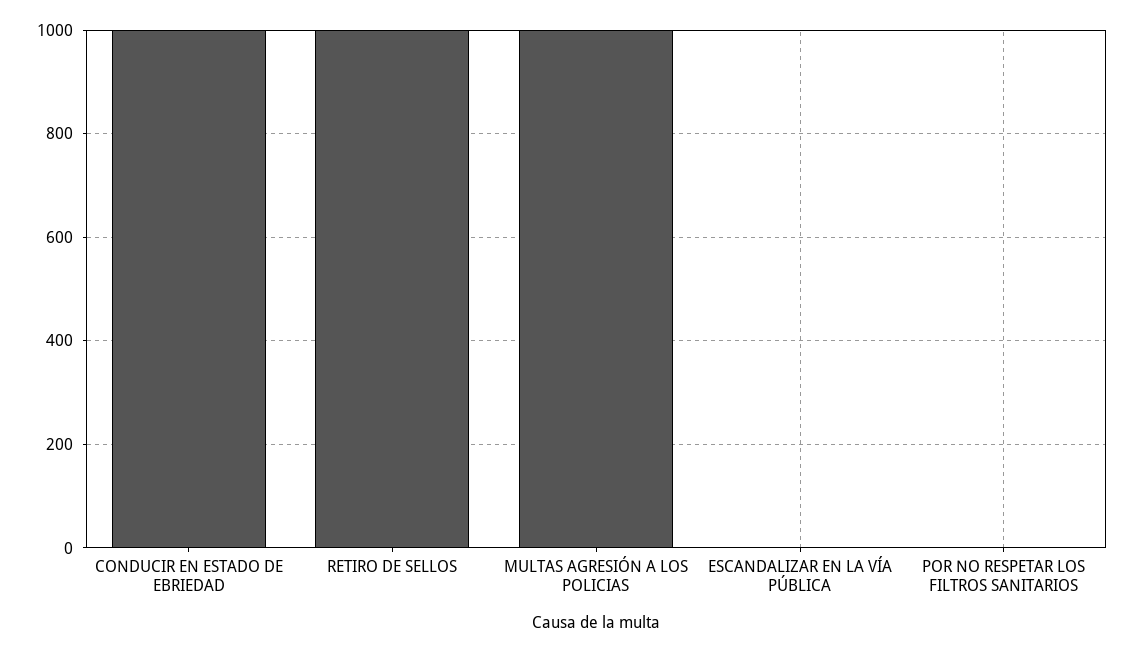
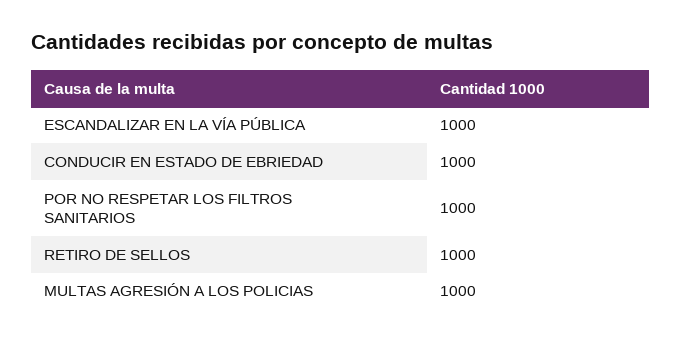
  {
    "CONDUCIR EN ESTADO DE EBRIEDAD": 1000,
    "RETIRO DE SELLOS": 1000,
    "MULTAS AGRESIÓN A LOS POLICIAS": 1000,
-   "ESCANDALIZAR EN LA VÍA PÚBLICA": 0,
+   "ESCANDALIZAR EN LA VÍA PÚBLICA": 1000,
-   "POR NO RESPETAR LOS FILTROS SANITARIOS": 0
+   "POR NO RESPETAR LOS FILTROS SANITARIOS": 1000
  }

